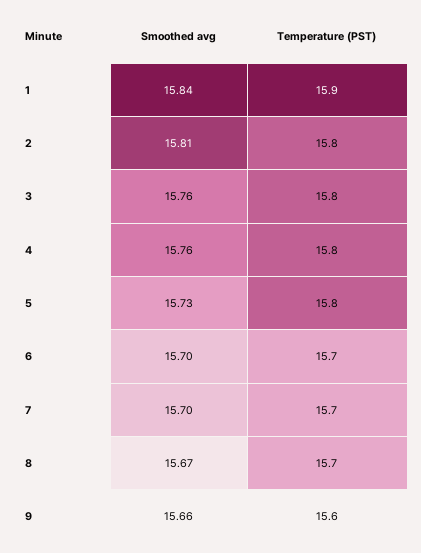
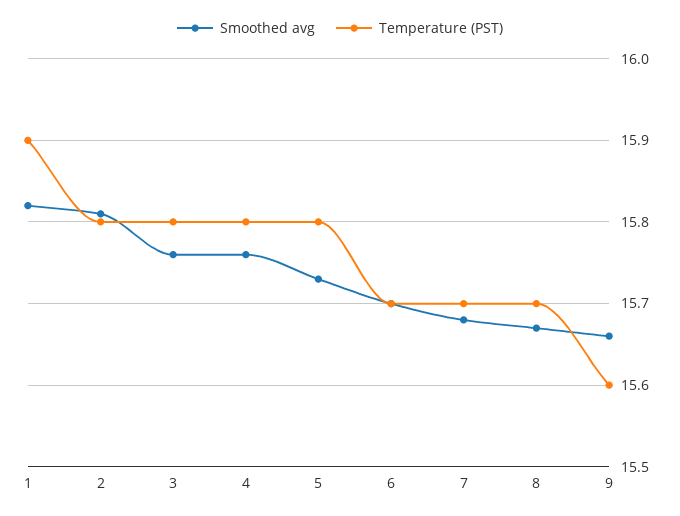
  {
    "Smoothed avg": {
-     "1": 15.84,
+     "1": 15.82,
      "2": 15.81,
      "3": 15.76,
      "4": 15.76,
      "5": 15.73,
      "6": 15.7,
-     "7": 15.7,
+     "7": 15.68,
      "8": 15.67,
      "9": 15.66
    },
    "Temperature (PST)": {
      "1": 15.9,
      "2": 15.8,
      "3": 15.8,
      "4": 15.8,
      "5": 15.8,
      "6": 15.7,
      "7": 15.7,
      "8": 15.7,
      "9": 15.6
    }
  }

